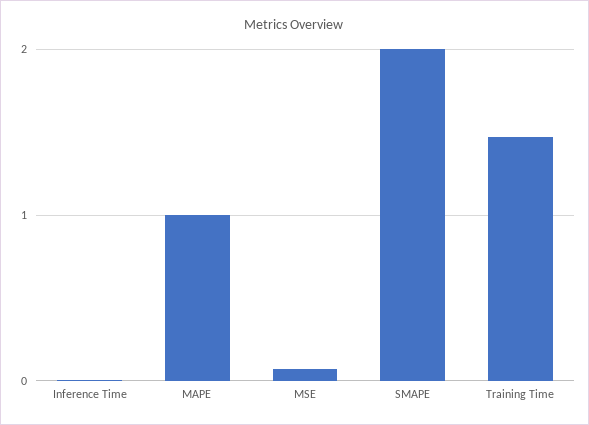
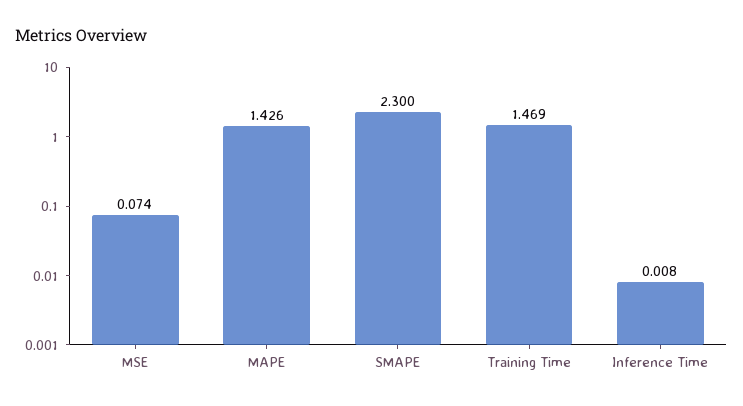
  {
    "Inference Time": 0.008,
-   "MAPE": 1,
+   "MAPE": 1.426,
    "MSE": 0.074,
-   "SMAPE": 2,
+   "SMAPE": 2.3,
    "Training Time": 1.469
  }

